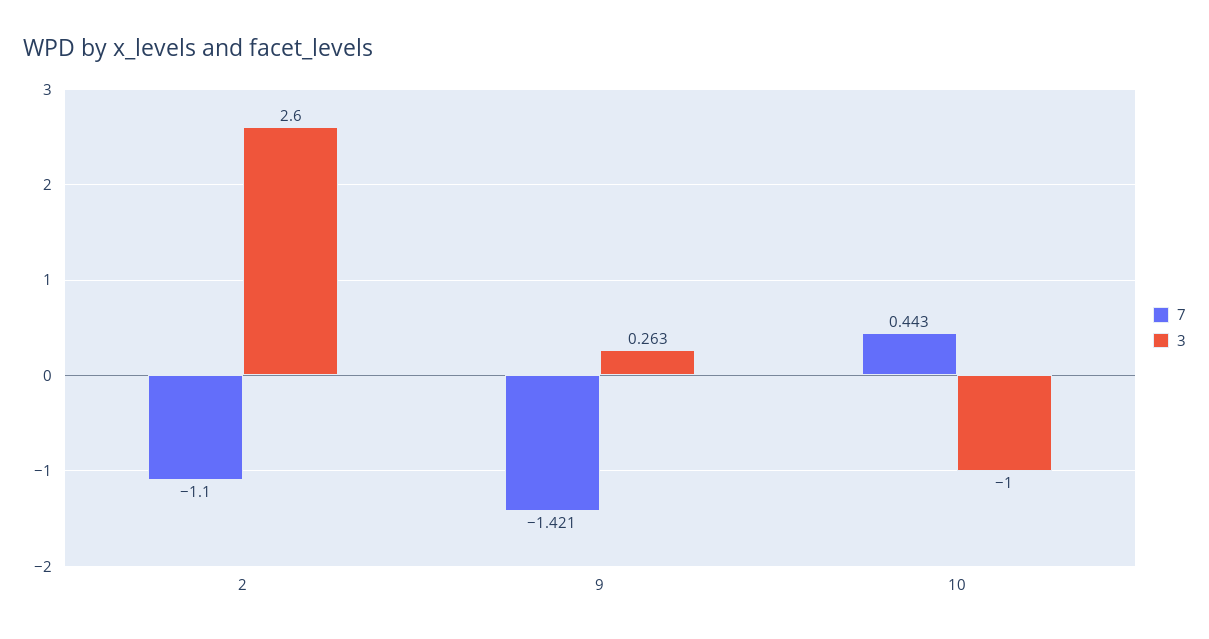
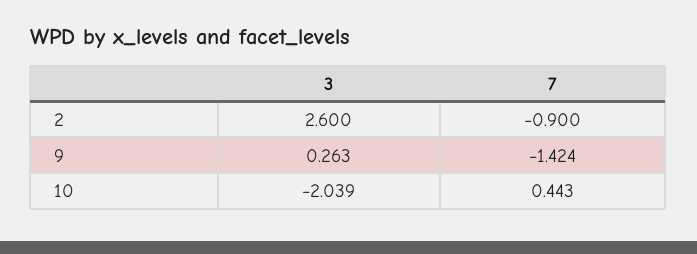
  {
    "7": {
-     "2": -1.1,
+     "2": -0.9,
-     "9": -1.421,
+     "9": -1.424,
      "10": 0.443
    },
    "3": {
      "2": 2.6,
      "9": 0.263,
-     "10": -1
+     "10": -2.039
    }
  }

